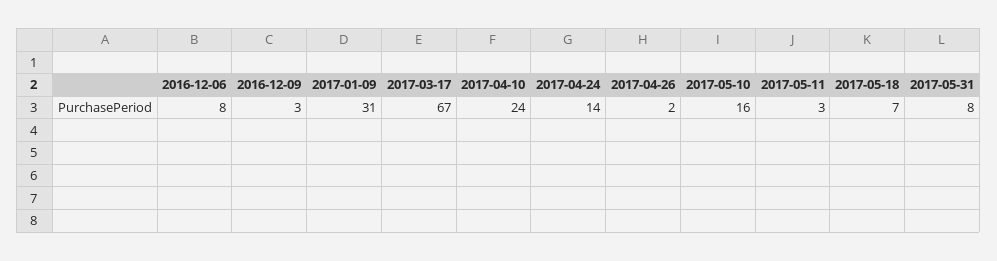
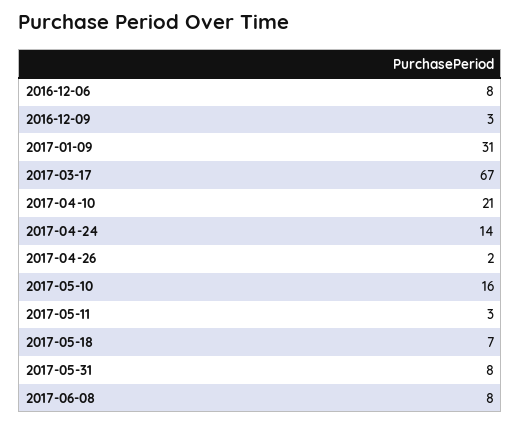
  {
    "2016-12-06": 8,
    "2016-12-09": 3,
    "2017-01-09": 31,
    "2017-03-17": 67,
-   "2017-04-10": 24,
+   "2017-04-10": 21,
    "2017-04-24": 14,
    "2017-04-26": 2,
    "2017-05-10": 16,
    "2017-05-11": 3,
    "2017-05-18": 7,
-   "2017-05-31": 8
+   "2017-05-31": 8,
+   "2017-06-08": 8
  }

